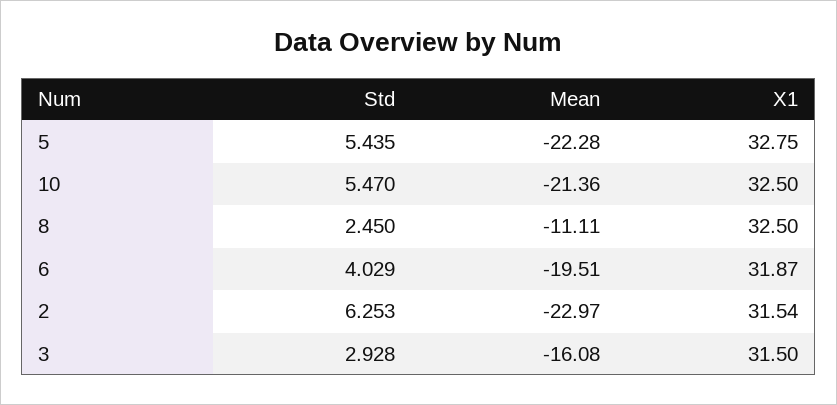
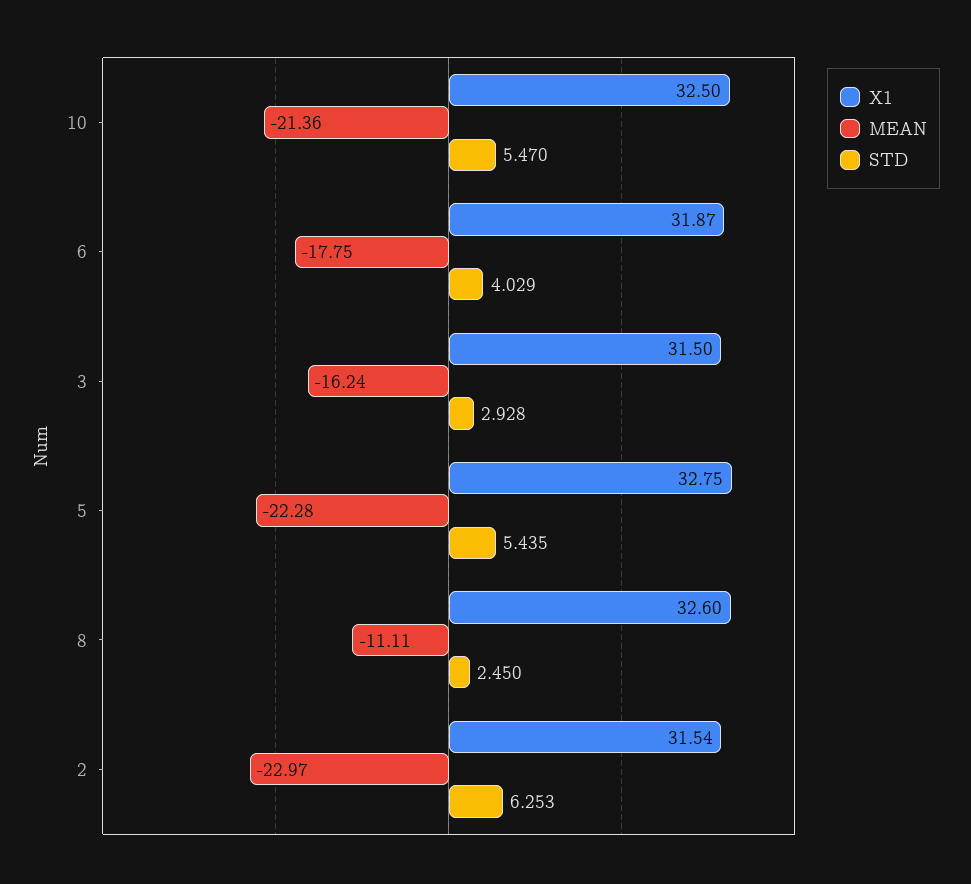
  {
    "Std": {
      "5": 5.435,
      "10": 5.47,
      "8": 2.45,
      "6": 4.029,
      "2": 6.253,
      "3": 2.928
    },
    "Mean": {
      "5": -22.28,
      "10": -21.36,
      "8": -11.11,
-     "6": -19.51,
+     "6": -17.75,
      "2": -22.97,
-     "3": -16.08
+     "3": -16.24
    },
    "X1": {
      "5": 32.75,
      "10": 32.5,
-     "8": 32.5,
+     "8": 32.6,
      "6": 31.87,
      "2": 31.54,
      "3": 31.5
    }
  }

